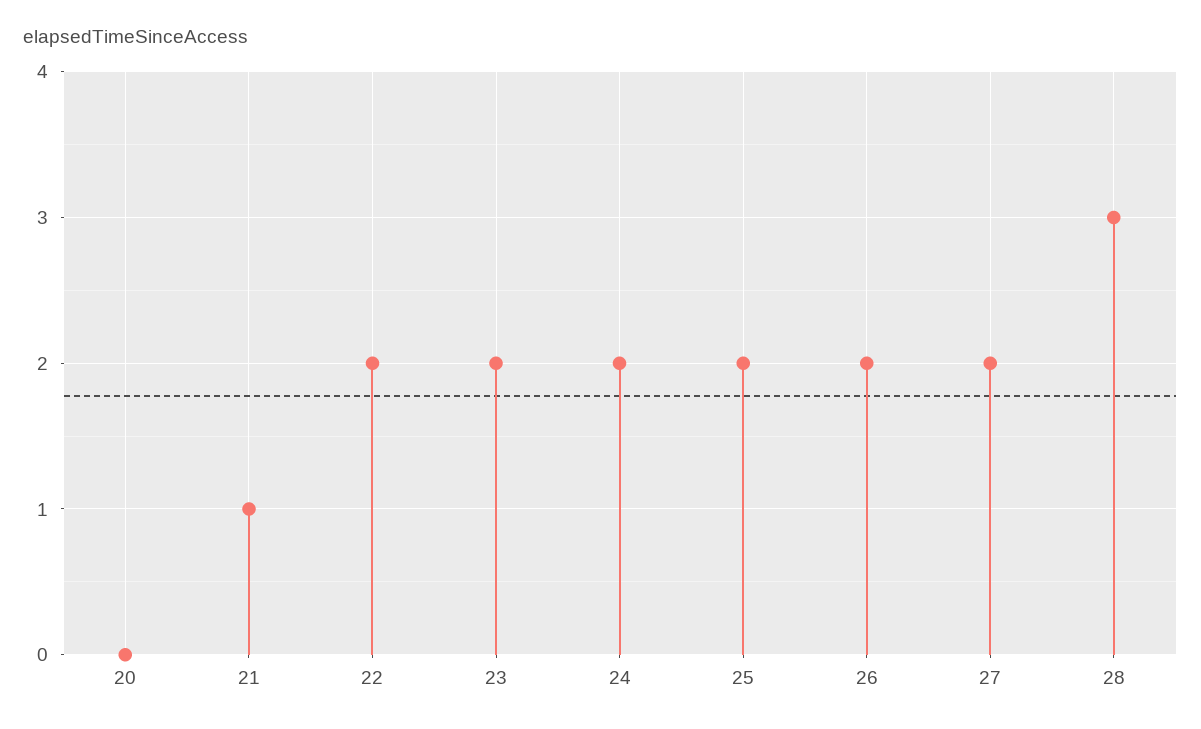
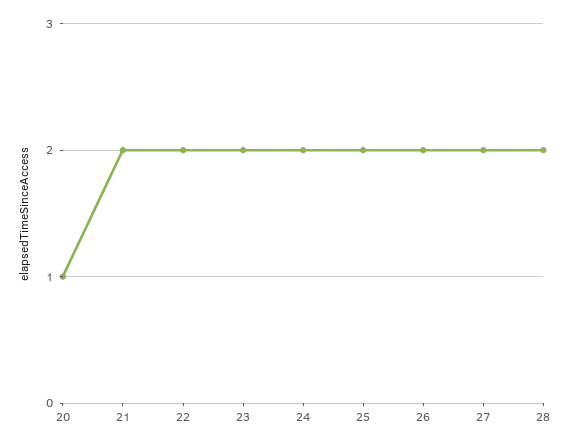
  {
-   "20": 0,
+   "20": 1,
-   "21": 1,
+   "21": 2,
    "22": 2,
    "23": 2,
    "24": 2,
    "25": 2,
    "26": 2,
    "27": 2,
-   "28": 3
+   "28": 2
  }

